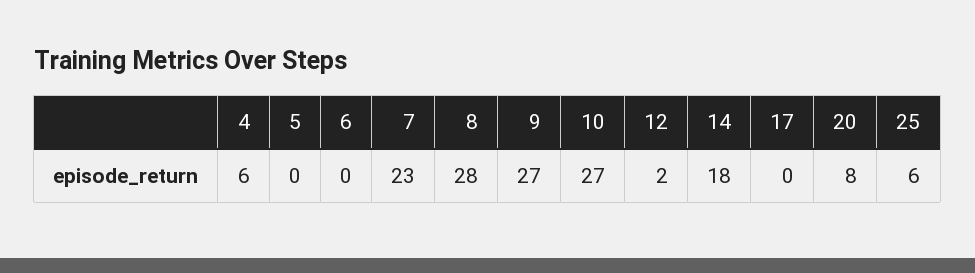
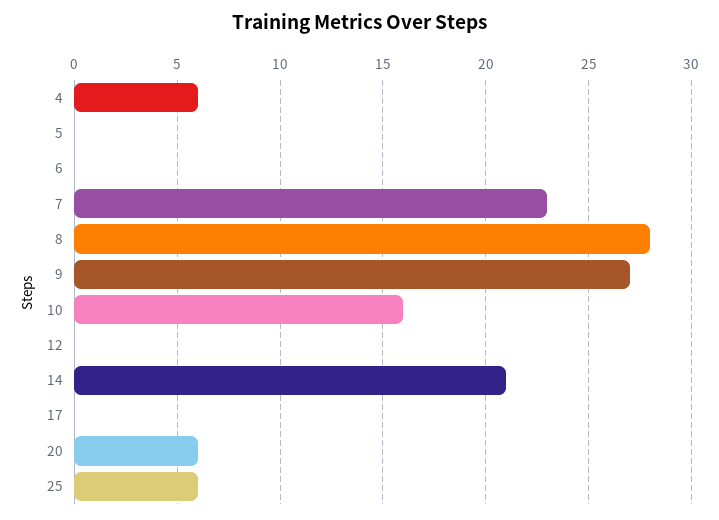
  {
    "4": 6,
    "5": 0,
    "6": 0,
    "7": 23,
    "8": 28,
    "9": 27,
-   "10": 27,
+   "10": 16,
-   "12": 2,
+   "12": 0,
-   "14": 18,
+   "14": 21,
    "17": 0,
-   "20": 8,
+   "20": 6,
    "25": 6
  }

